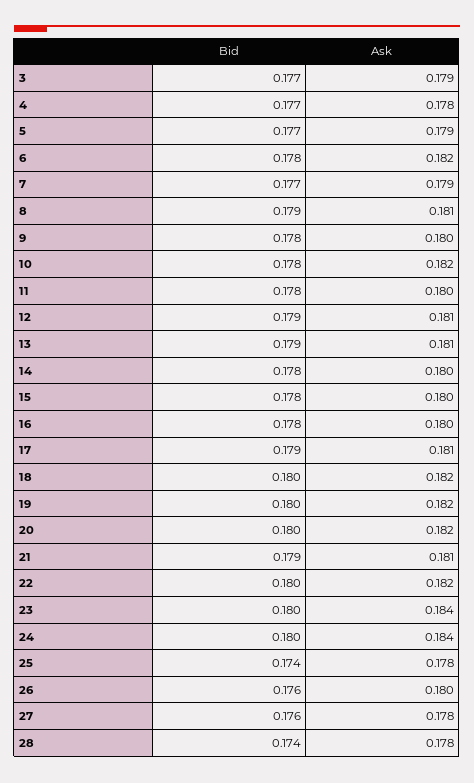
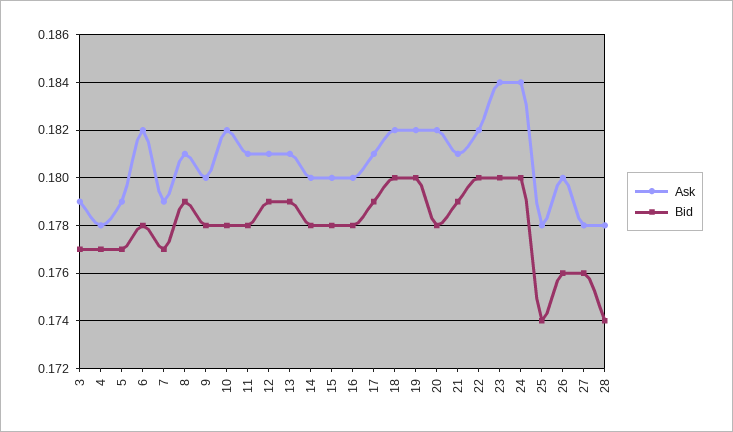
  {
    "Bid": {
      "3": 0.177,
      "4": 0.177,
      "5": 0.177,
      "6": 0.178,
      "7": 0.177,
      "8": 0.179,
      "9": 0.178,
      "10": 0.178,
      "11": 0.178,
      "12": 0.179,
      "13": 0.179,
      "14": 0.178,
      "15": 0.178,
      "16": 0.178,
      "17": 0.179,
      "18": 0.18,
      "19": 0.18,
-     "20": 0.18,
+     "20": 0.178,
      "21": 0.179,
      "22": 0.18,
      "23": 0.18,
      "24": 0.18,
      "25": 0.174,
      "26": 0.176,
      "27": 0.176,
      "28": 0.174
    },
    "Ask": {
      "3": 0.179,
      "4": 0.178,
      "5": 0.179,
      "6": 0.182,
      "7": 0.179,
      "8": 0.181,
      "9": 0.18,
      "10": 0.182,
-     "11": 0.18,
+     "11": 0.181,
      "12": 0.181,
      "13": 0.181,
      "14": 0.18,
      "15": 0.18,
      "16": 0.18,
      "17": 0.181,
      "18": 0.182,
      "19": 0.182,
      "20": 0.182,
      "21": 0.181,
      "22": 0.182,
      "23": 0.184,
      "24": 0.184,
      "25": 0.178,
      "26": 0.18,
      "27": 0.178,
      "28": 0.178
    }
  }

